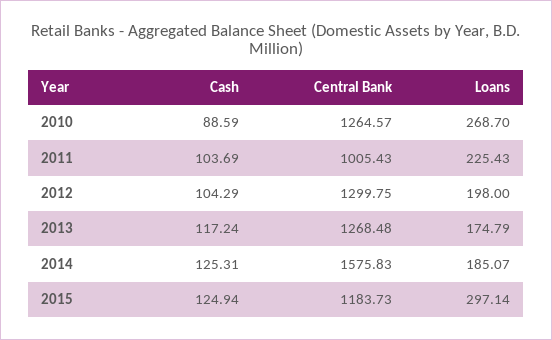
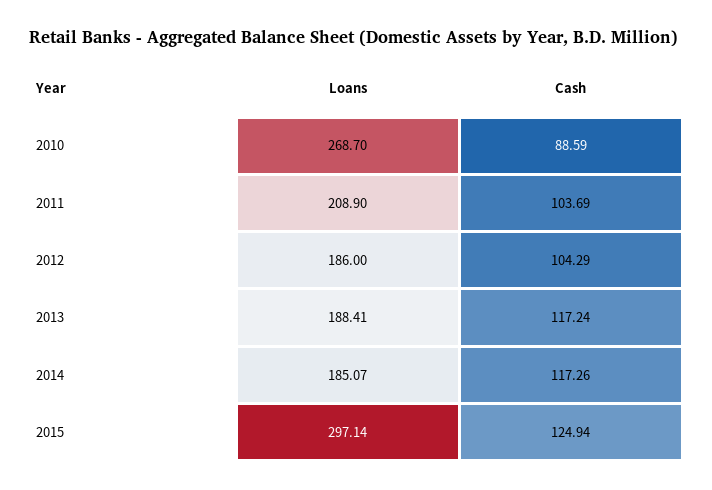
  {
    "Cash": {
      "2010": 88.59,
      "2011": 103.69,
      "2012": 104.29,
      "2013": 117.24,
-     "2014": 125.31,
+     "2014": 117.26,
      "2015": 124.94
    },
-   "Central Bank": {
-     "2010": 1264.57,
-     "2011": 1005.43,
-     "2012": 1299.75,
-     "2013": 1268.48,
-     "2014": 1575.83,
-     "2015": 1183.73
-   },
    "Loans": {
      "2010": 268.7,
-     "2011": 225.43,
+     "2011": 208.9,
-     "2012": 198,
+     "2012": 186,
-     "2013": 174.79,
+     "2013": 188.41,
      "2014": 185.07,
      "2015": 297.14
    }
  }

